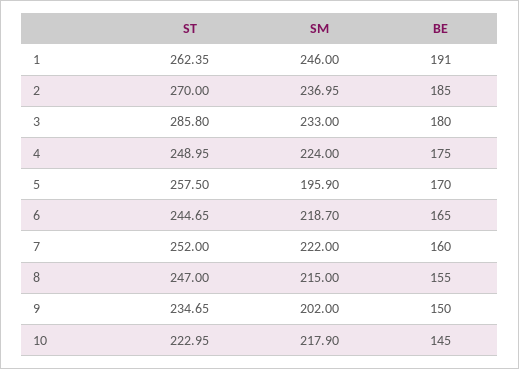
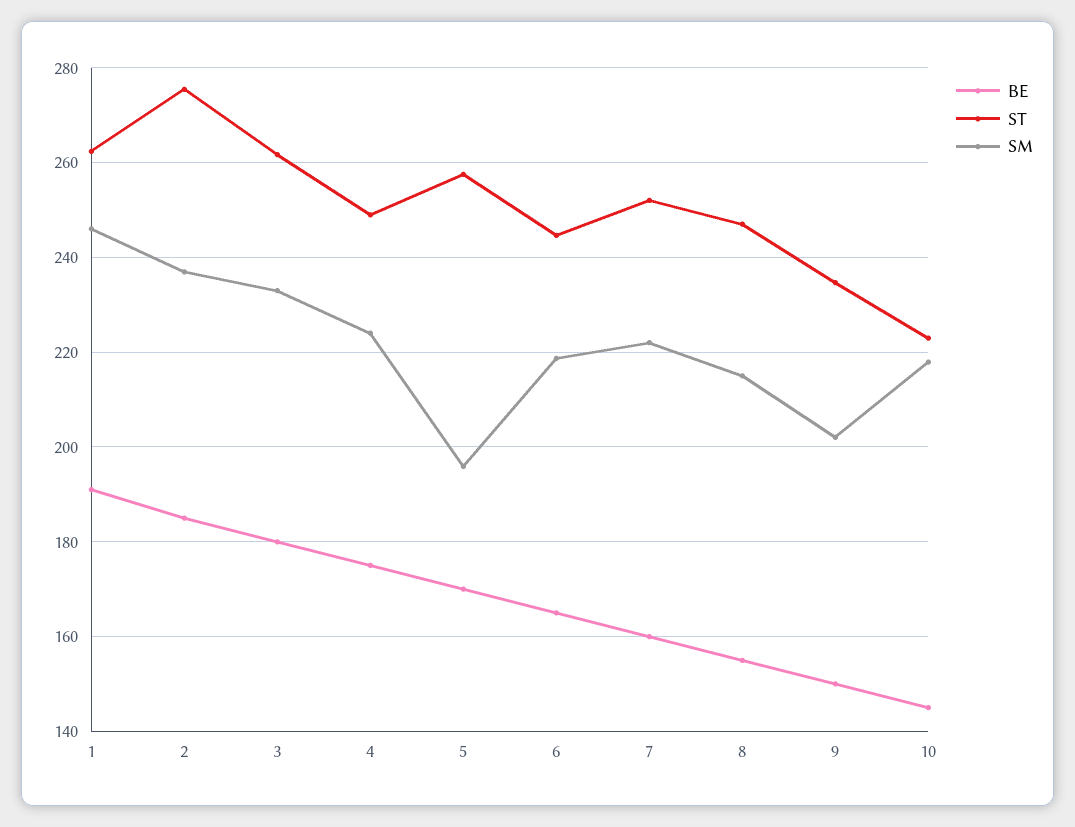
  {
    "ST": {
      "1": 262.35,
-     "2": 270,
+     "2": 276,
-     "3": 285.8,
+     "3": 262,
      "4": 248.95,
      "5": 257.5,
      "6": 244.65,
      "7": 252,
      "8": 247,
      "9": 234.65,
      "10": 222.95
    },
    "SM": {
      "1": 246,
      "2": 236.95,
      "3": 233,
      "4": 224,
      "5": 195.9,
      "6": 218.7,
      "7": 222,
      "8": 215,
      "9": 202,
      "10": 217.9
    },
    "BE": {
      "1": 191,
      "2": 185,
      "3": 180,
      "4": 175,
      "5": 170,
      "6": 165,
      "7": 160,
      "8": 155,
      "9": 150,
      "10": 145
    }
  }

